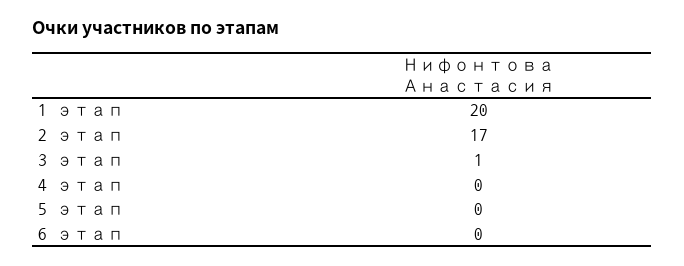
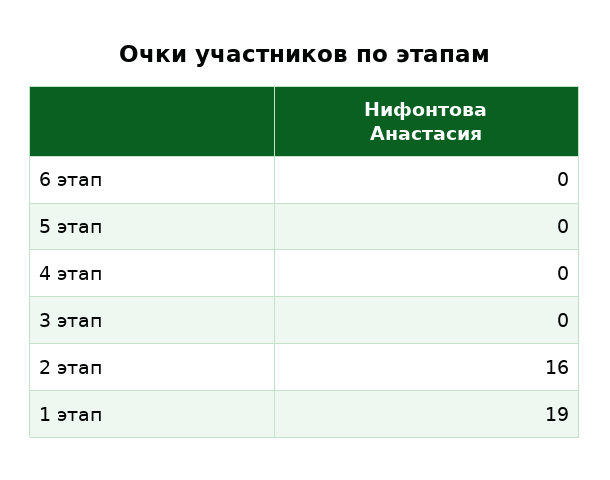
  {
-   "1 этап": 20,
+   "1 этап": 19,
-   "2 этап": 17,
+   "2 этап": 16,
-   "3 этап": 1,
+   "3 этап": 0,
    "4 этап": 0,
    "5 этап": 0,
    "6 этап": 0
  }

